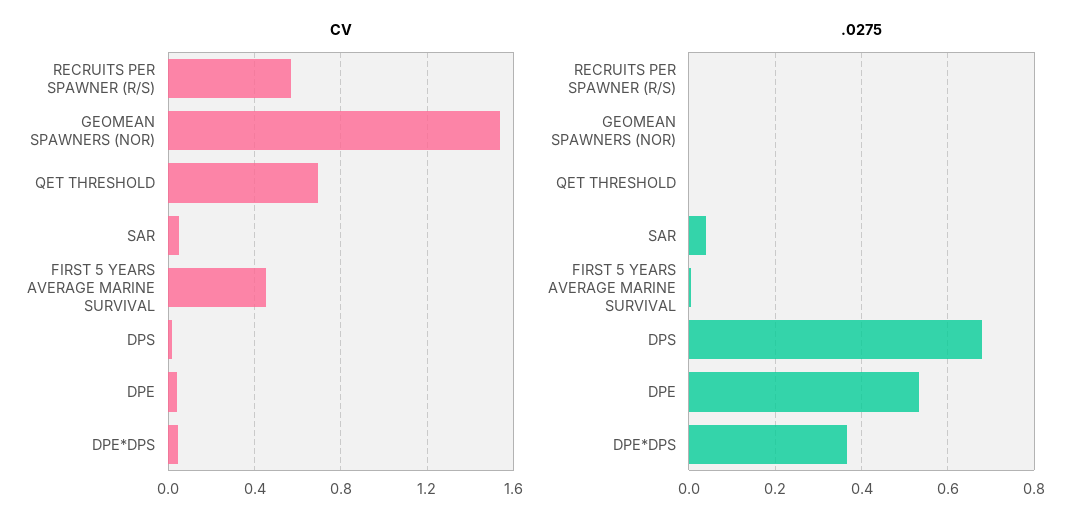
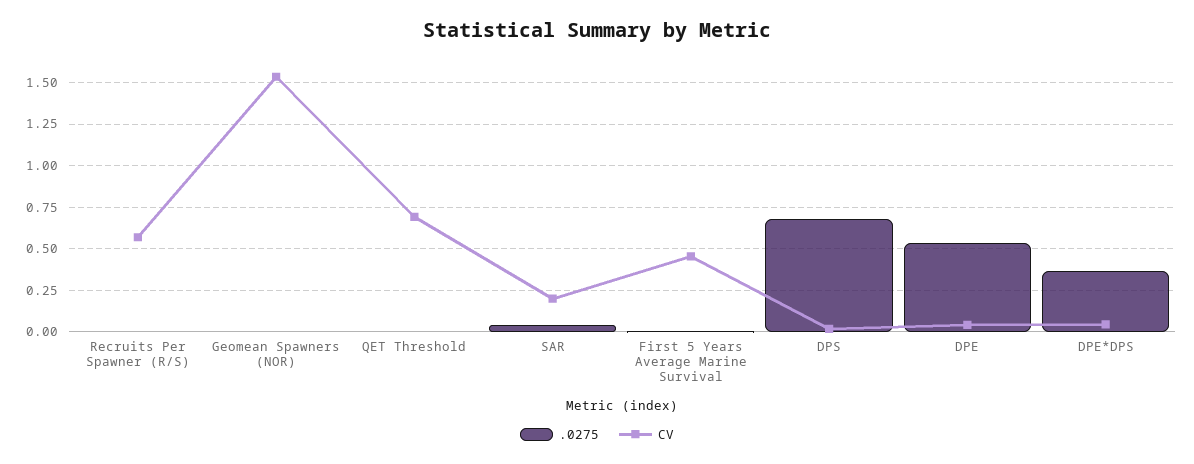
  {
    "CV": {
      "RECRUITS PER SPAWNER (R/S)": 0.55,
      "GEOMEAN SPAWNERS (NOR)": 1.55,
      "QET THRESHOLD": 0.7,
-     "SAR": 0.05,
+     "SAR": 0.2,
      "FIRST 5 YEARS AVERAGE MARINE SURVIVAL": 0.45,
      "DPS": 0,
      "DPE": 0.05,
      "DPE*DPS": 0.05
    },
    ".0275": {
      "RECRUITS PER SPAWNER (R/S)": 0,
      "GEOMEAN SPAWNERS (NOR)": 0,
      "QET THRESHOLD": 0,
      "SAR": 0.04,
      "FIRST 5 YEARS AVERAGE MARINE SURVIVAL": 0,
      "DPS": 0.68,
      "DPE": 0.54,
      "DPE*DPS": 0.36
    }
  }

